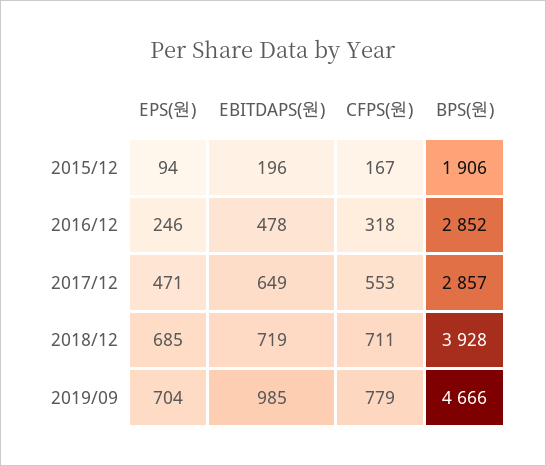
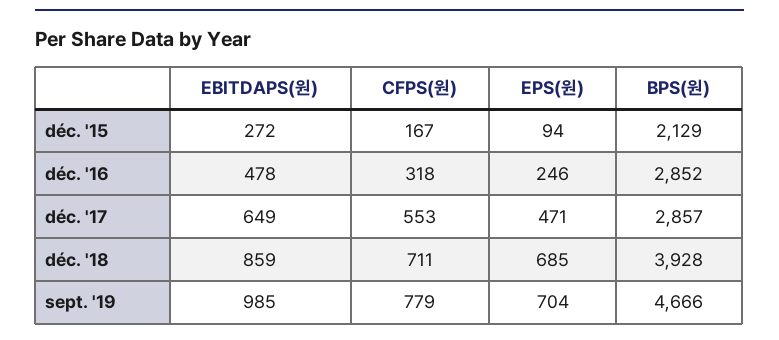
  {
    "EPS(원)": {
      "2015/12": 94,
      "2016/12": 246,
      "2017/12": 471,
      "2018/12": 685,
      "2019/09": 704
    },
    "EBITDAPS(원)": {
-     "2015/12": 196,
+     "2015/12": 272,
      "2016/12": 478,
      "2017/12": 649,
-     "2018/12": 719,
+     "2018/12": 859,
      "2019/09": 985
    },
    "CFPS(원)": {
      "2015/12": 167,
      "2016/12": 318,
      "2017/12": 553,
      "2018/12": 711,
      "2019/09": 779
    },
    "BPS(원)": {
-     "2015/12": 1906,
+     "2015/12": 2129,
      "2016/12": 2852,
      "2017/12": 2857,
      "2018/12": 3928,
      "2019/09": 4666
    }
  }

